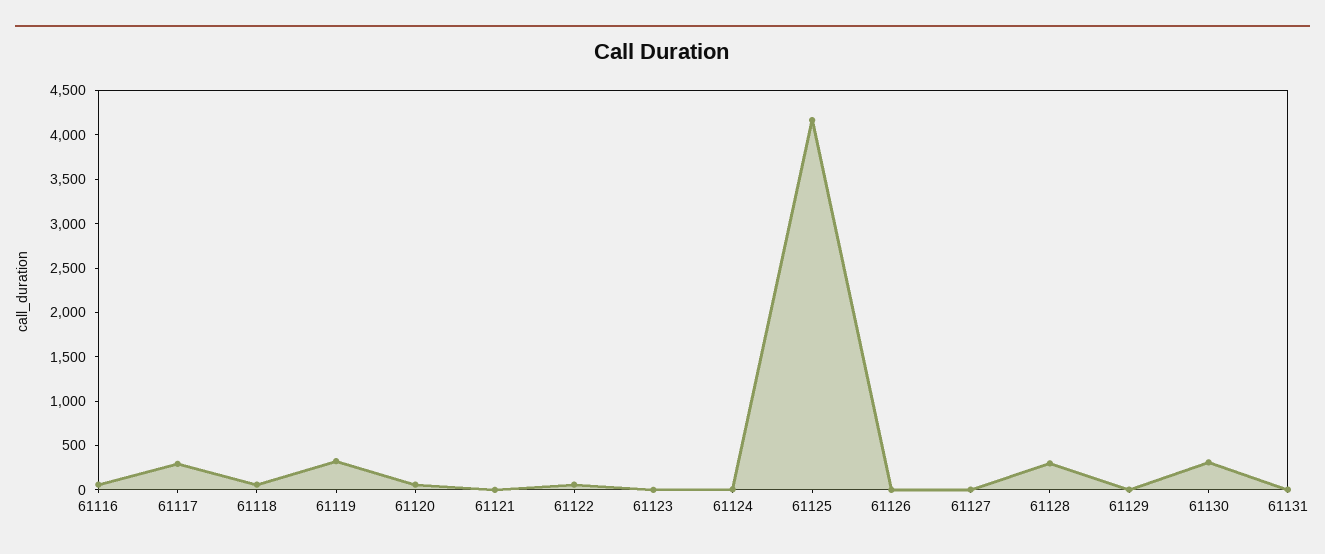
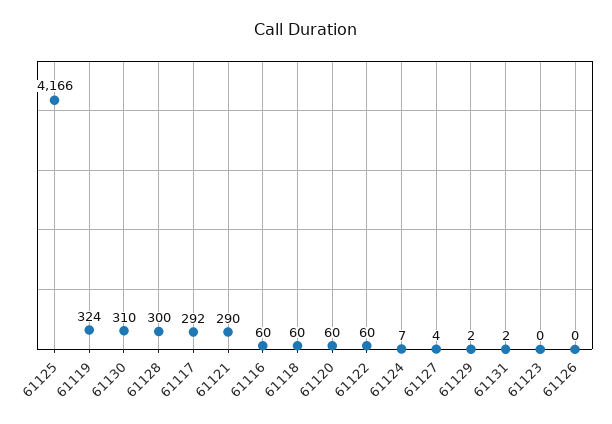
  {
    "61116": 60,
    "61117": 292,
    "61118": 60,
    "61119": 324,
    "61120": 60,
-   "61121": 0,
+   "61121": 290,
    "61122": 60,
    "61123": 0,
    "61124": 7,
    "61125": 4166,
    "61126": 0,
    "61127": 4,
    "61128": 300,
    "61129": 2,
    "61130": 310,
    "61131": 2
  }

